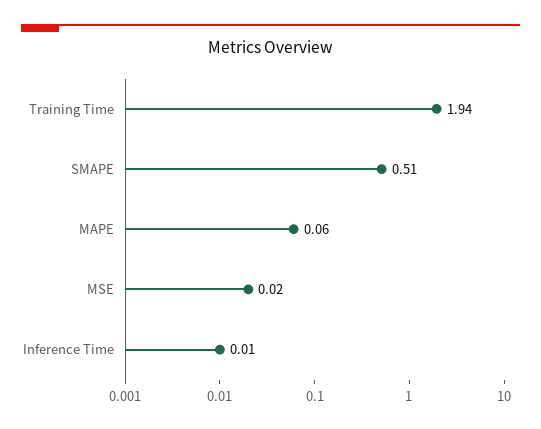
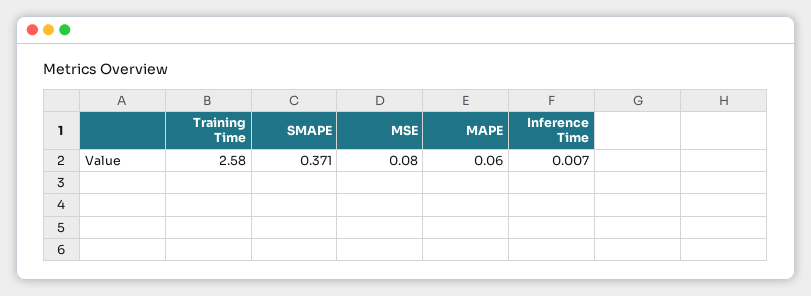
  {
-   "Training Time": 1.94,
+   "Training Time": 2.58,
-   "SMAPE": 0.51,
+   "SMAPE": 0.371,
    "MAPE": 0.06,
-   "MSE": 0.02,
+   "MSE": 0.08,
    "Inference Time": 0.007
  }

